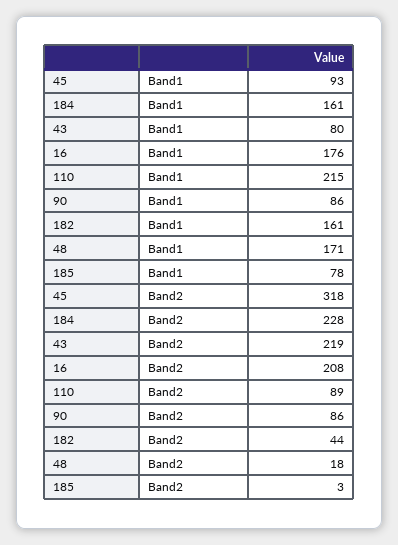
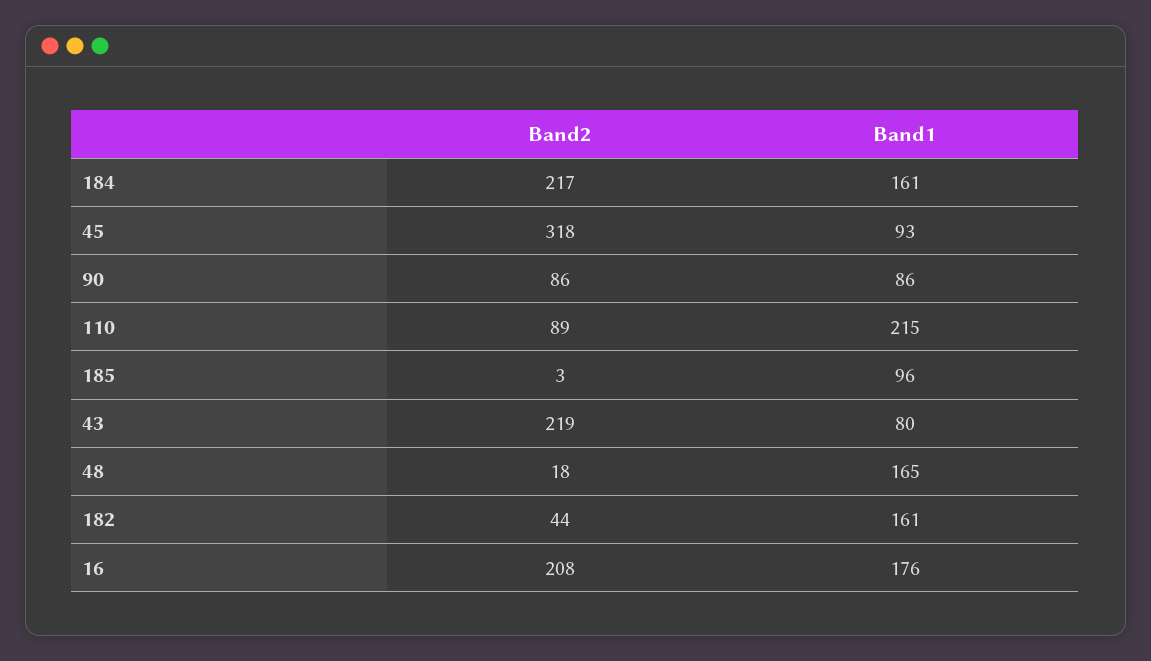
  {
    "45": {
      "Band1": 93,
      "Band2": 318
    },
    "184": {
      "Band1": 161,
-     "Band2": 228
+     "Band2": 217
    },
    "43": {
      "Band1": 80,
      "Band2": 219
    },
    "16": {
      "Band1": 176,
      "Band2": 208
    },
    "110": {
      "Band1": 215,
      "Band2": 89
    },
    "90": {
      "Band1": 86,
      "Band2": 86
    },
    "182": {
      "Band1": 161,
      "Band2": 44
    },
    "48": {
-     "Band1": 171,
+     "Band1": 165,
      "Band2": 18
    },
    "185": {
-     "Band1": 78,
+     "Band1": 96,
      "Band2": 3
    }
  }

